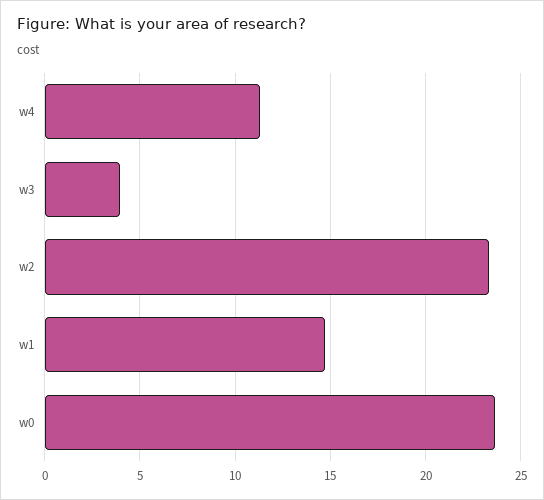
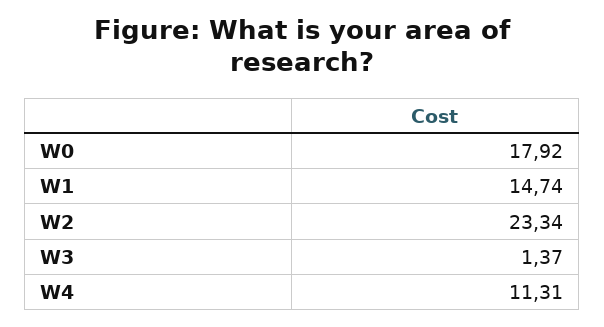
  {
    "w4": 11.31,
-   "w3": 4,
+   "w3": 1.37,
    "w2": 23.34,
    "w1": 14.74,
-   "w0": 23.5
+   "w0": 17.92
  }

